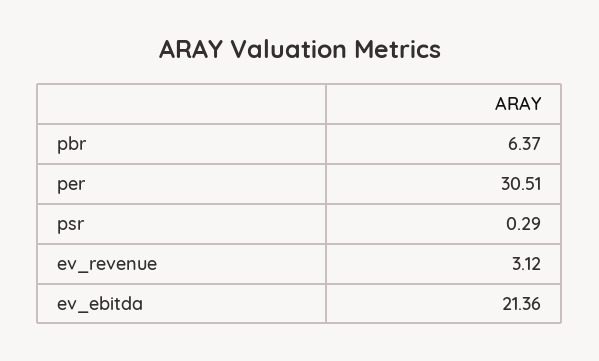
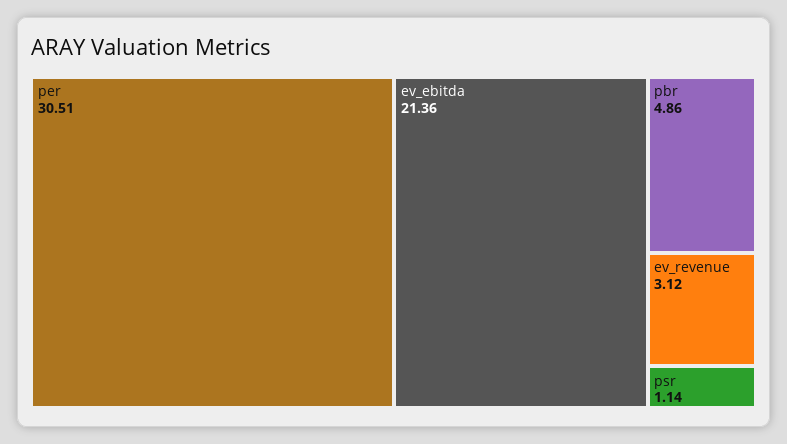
  {
-   "pbr": 6.37,
+   "pbr": 4.86,
    "per": 30.51,
-   "psr": 0.29,
+   "psr": 1.14,
    "ev_revenue": 3.12,
    "ev_ebitda": 21.36
  }

